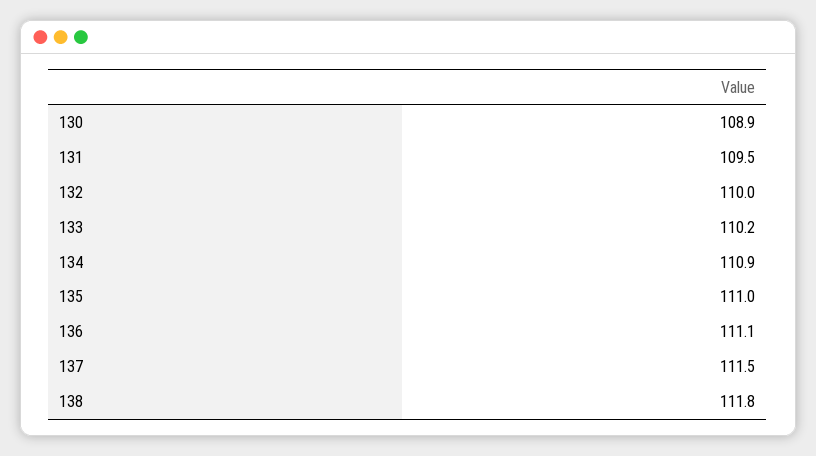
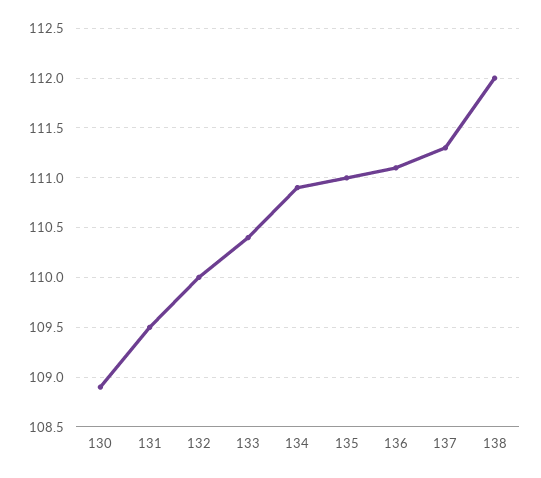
  {
    "130": 108.9,
    "131": 109.5,
    "132": 110,
-   "133": 110.2,
+   "133": 110.4,
    "134": 110.9,
    "135": 111,
    "136": 111.1,
-   "137": 111.5,
+   "137": 111.3,
-   "138": 111.8
+   "138": 112
  }

